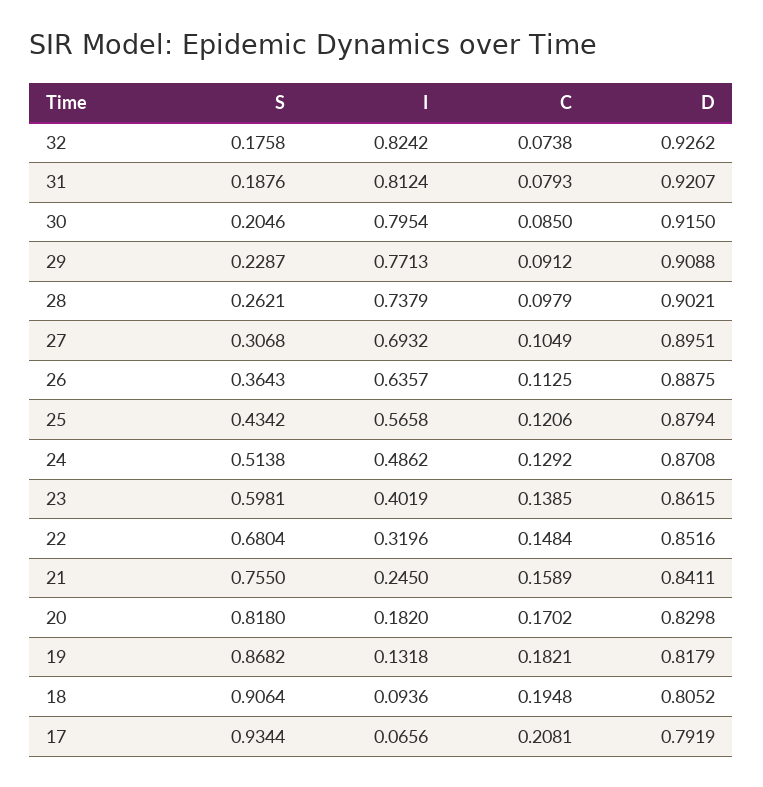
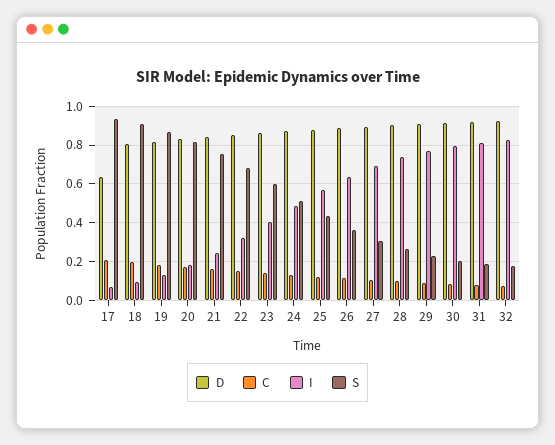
  {
    "S": {
      "32": 0.1758,
      "31": 0.1876,
      "30": 0.2046,
      "29": 0.2287,
      "28": 0.2621,
      "27": 0.3068,
      "26": 0.3643,
      "25": 0.4342,
      "24": 0.5138,
      "23": 0.5981,
      "22": 0.6804,
      "21": 0.755,
      "20": 0.818,
      "19": 0.8682,
      "18": 0.9064,
      "17": 0.9344
    },
    "I": {
      "32": 0.8242,
      "31": 0.8124,
      "30": 0.7954,
      "29": 0.7713,
      "28": 0.7379,
      "27": 0.6932,
      "26": 0.6357,
      "25": 0.5658,
      "24": 0.4862,
      "23": 0.4019,
      "22": 0.3196,
      "21": 0.245,
      "20": 0.182,
      "19": 0.1318,
      "18": 0.0936,
      "17": 0.0656
    },
    "C": {
      "32": 0.0738,
      "31": 0.0793,
      "30": 0.085,
      "29": 0.0912,
      "28": 0.0979,
      "27": 0.1049,
      "26": 0.1125,
      "25": 0.1206,
      "24": 0.1292,
      "23": 0.1385,
      "22": 0.1484,
      "21": 0.1589,
      "20": 0.1702,
      "19": 0.1821,
      "18": 0.1948,
      "17": 0.2081
    },
    "D": {
      "32": 0.9262,
      "31": 0.9207,
      "30": 0.915,
      "29": 0.9088,
      "28": 0.9021,
      "27": 0.8951,
      "26": 0.8875,
      "25": 0.8794,
      "24": 0.8708,
      "23": 0.8615,
      "22": 0.8516,
      "21": 0.8411,
      "20": 0.8298,
      "19": 0.8179,
      "18": 0.8052,
-     "17": 0.7919
+     "17": 0.65
    }
  }

